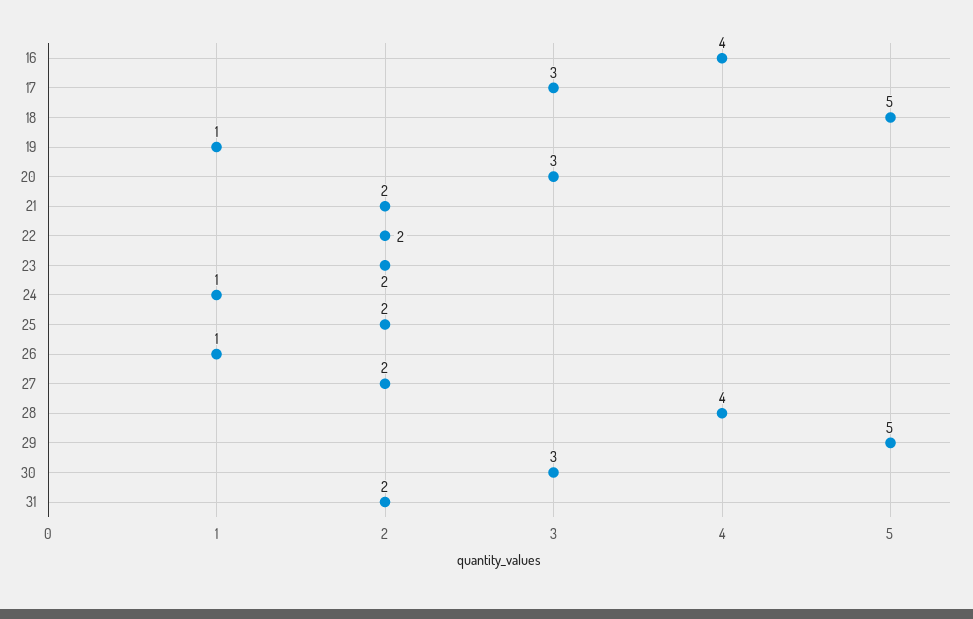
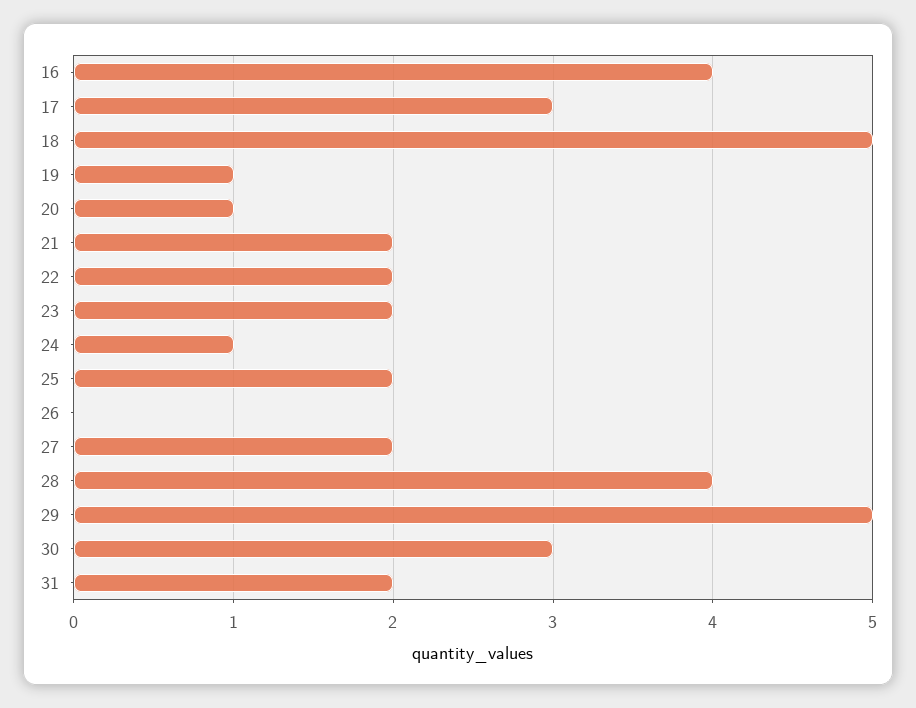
  {
    "16": 4,
    "17": 3,
    "18": 5,
    "19": 1,
-   "20": 3,
+   "20": 1,
    "21": 2,
    "22": 2,
    "23": 2,
    "24": 1,
    "25": 2,
-   "26": 1,
+   "26": 0,
    "27": 2,
    "28": 4,
    "29": 5,
    "30": 3,
    "31": 2
  }

